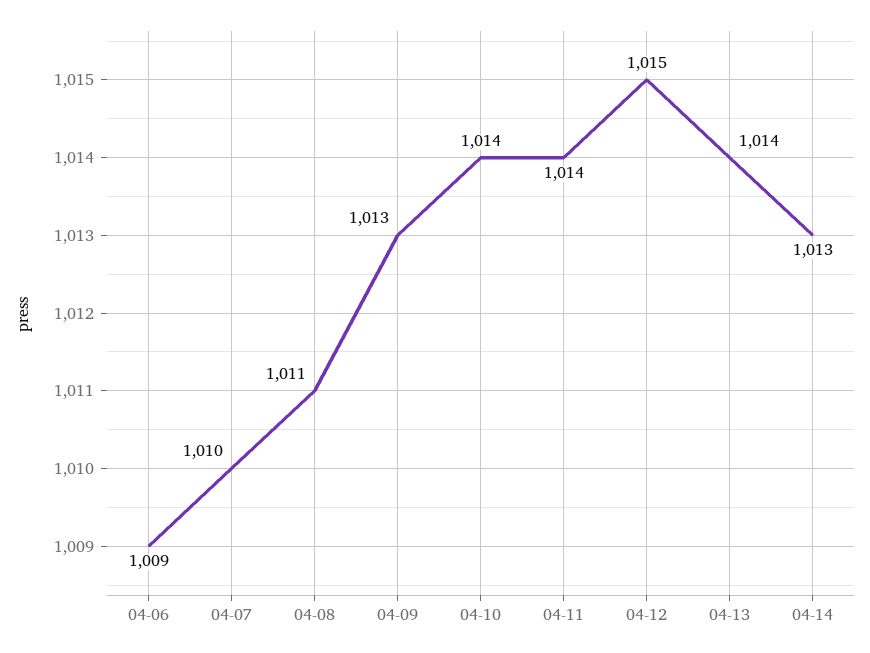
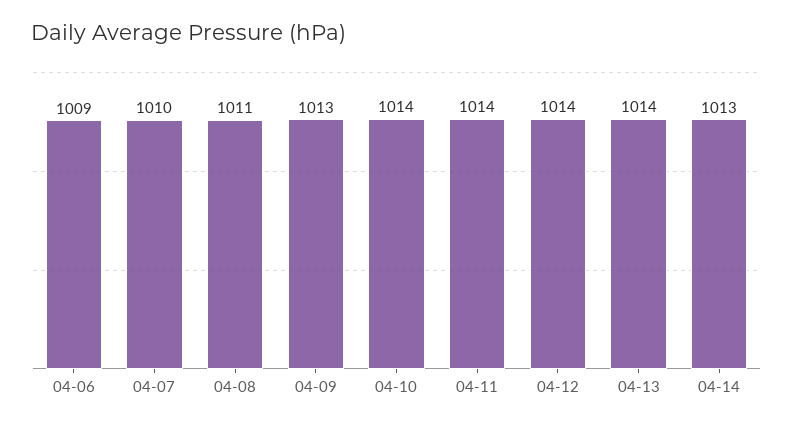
  {
    "04-06": 1009,
    "04-07": 1010,
    "04-08": 1011,
    "04-09": 1013,
    "04-10": 1014,
    "04-11": 1014,
-   "04-12": 1015,
+   "04-12": 1014,
    "04-13": 1014,
    "04-14": 1013
  }

